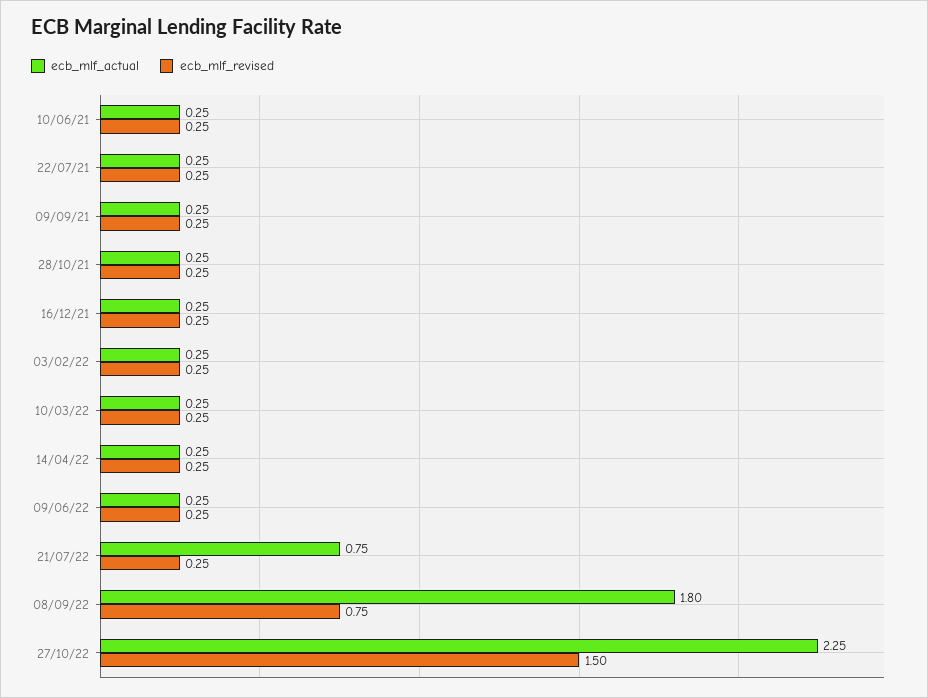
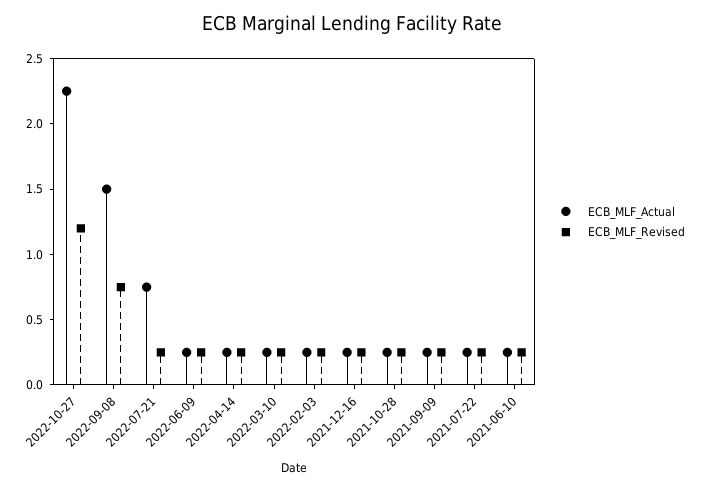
  {
    "ecb_mlf_actual": {
      "10/06/21": 0.25,
      "22/07/21": 0.25,
      "09/09/21": 0.25,
      "28/10/21": 0.25,
      "16/12/21": 0.25,
      "03/02/22": 0.25,
      "10/03/22": 0.25,
      "14/04/22": 0.25,
      "09/06/22": 0.25,
      "21/07/22": 0.75,
-     "08/09/22": 1.8,
+     "08/09/22": 1.5,
      "27/10/22": 2.25
    },
    "ecb_mlf_revised": {
      "10/06/21": 0.25,
      "22/07/21": 0.25,
      "09/09/21": 0.25,
      "28/10/21": 0.25,
      "16/12/21": 0.25,
      "03/02/22": 0.25,
      "10/03/22": 0.25,
      "14/04/22": 0.25,
      "09/06/22": 0.25,
      "21/07/22": 0.25,
      "08/09/22": 0.75,
-     "27/10/22": 1.5
+     "27/10/22": 1.2
    }
  }

